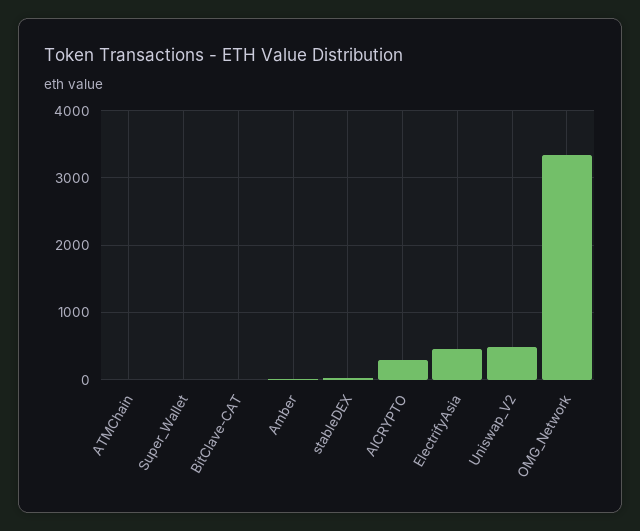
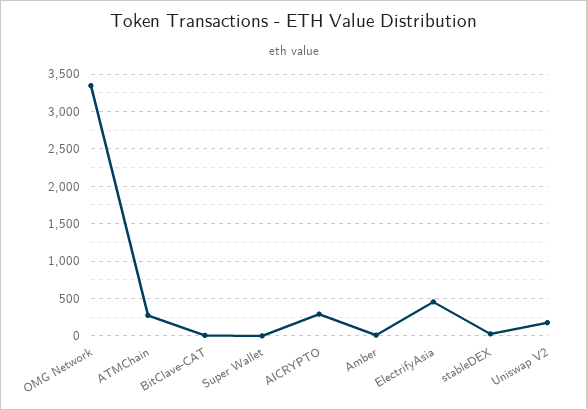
  {
-   "ATMChain": 0,
+   "ATMChain": 300,
    "Super_Wallet": 0,
    "BitClave-CAT": 0,
    "Amber": 0,
    "stableDEX": 0,
    "AICRYPTO": 300,
    "ElectrifyAsia": 500,
-   "Uniswap_V2": 500,
+   "Uniswap_V2": 200,
    "OMG_Network": 3300
  }

